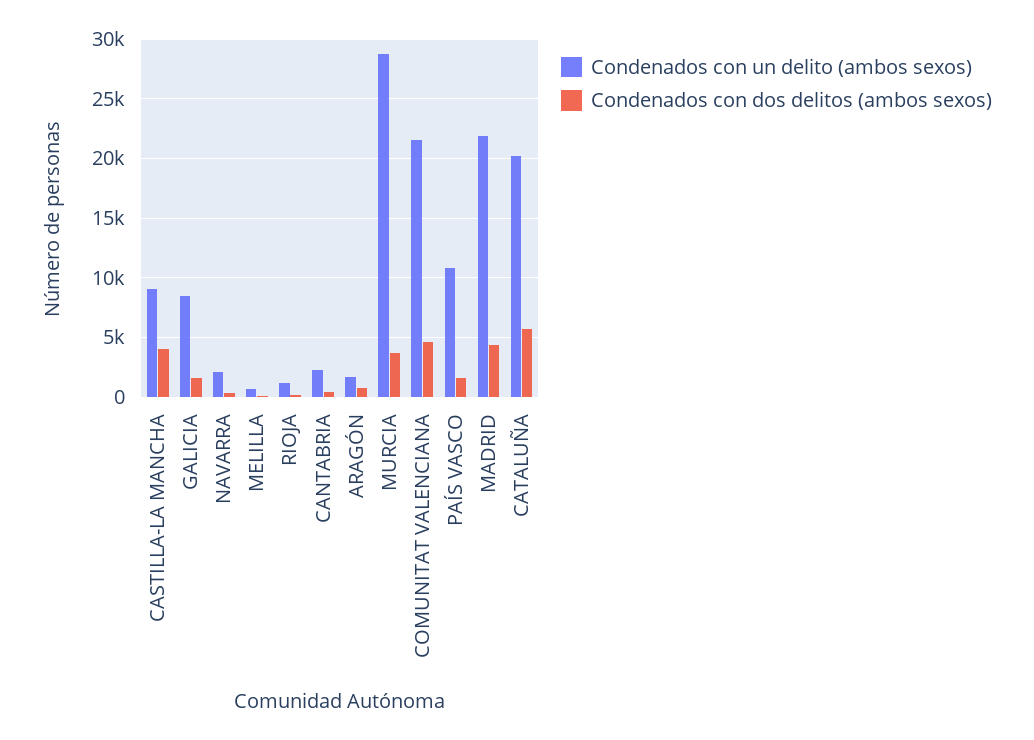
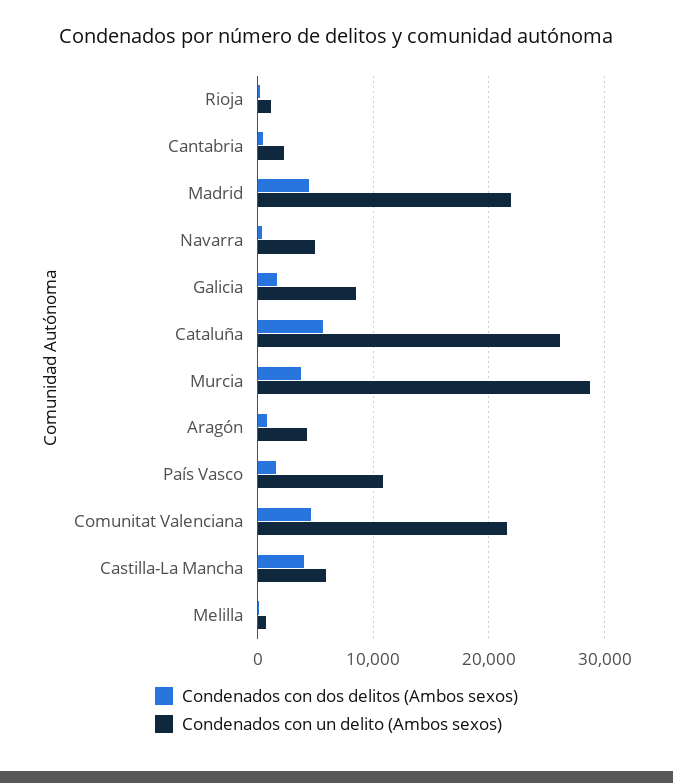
  {
    "Condenados con un delito (ambos sexos)": {
-     "CASTILLA-LA MANCHA": 9000,
+     "CASTILLA-LA MANCHA": 6000,
      "GALICIA": 8000,
-     "NAVARRA": 2000,
+     "NAVARRA": 5000,
      "MELILLA": 1000,
      "RIOJA": 1000,
      "CANTABRIA": 2000,
-     "ARAGÓN": 2000,
+     "ARAGÓN": 4000,
      "MURCIA": 29000,
      "COMUNITAT VALENCIANA": 22000,
      "PAÍS VASCO": 11000,
      "MADRID": 22000,
-     "CATALUÑA": 20000
+     "CATALUÑA": 26000
    },
    "Condenados con dos delitos (ambos sexos)": {
      "CASTILLA-LA MANCHA": 4000,
      "GALICIA": 2000,
      "NAVARRA": 0,
      "MELILLA": 0,
      "RIOJA": 0,
      "CANTABRIA": 0,
      "ARAGÓN": 1000,
      "MURCIA": 4000,
      "COMUNITAT VALENCIANA": 5000,
      "PAÍS VASCO": 2000,
      "MADRID": 4000,
      "CATALUÑA": 6000
    }
  }

